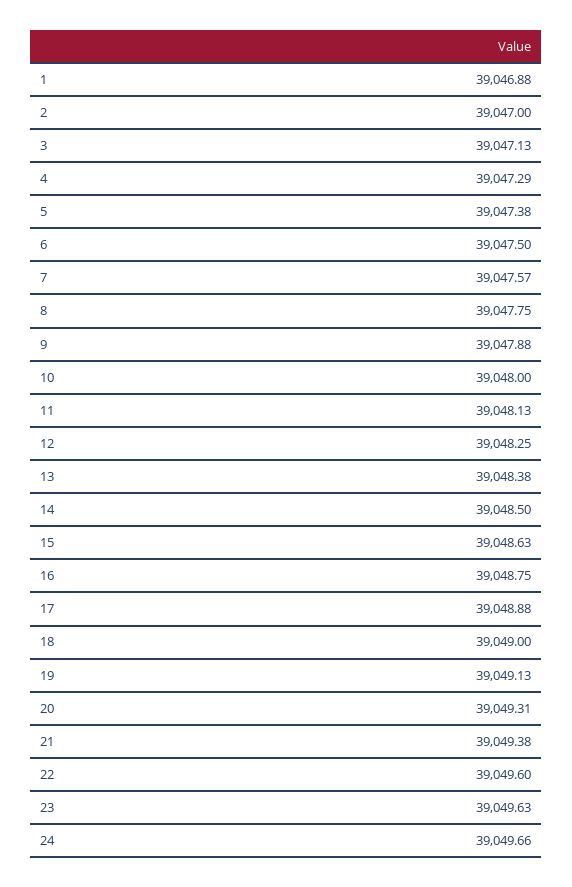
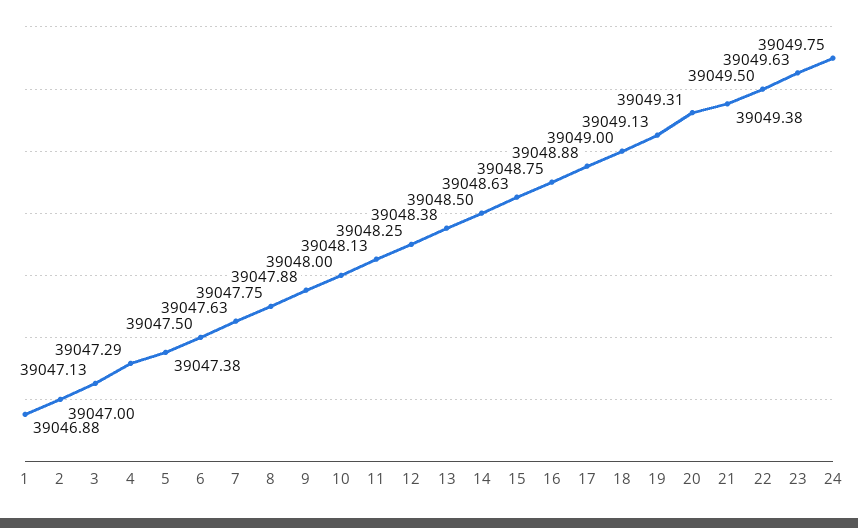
  {
    "1": 39046.88,
    "2": 39047,
    "3": 39047.13,
    "4": 39047.29,
    "5": 39047.38,
    "6": 39047.5,
-   "7": 39047.57,
+   "7": 39047.63,
    "8": 39047.75,
    "9": 39047.88,
    "10": 39048,
    "11": 39048.13,
    "12": 39048.25,
    "13": 39048.38,
    "14": 39048.5,
    "15": 39048.63,
    "16": 39048.75,
    "17": 39048.88,
    "18": 39049,
    "19": 39049.13,
    "20": 39049.31,
    "21": 39049.38,
-   "22": 39049.6,
+   "22": 39049.5,
    "23": 39049.63,
-   "24": 39049.66
+   "24": 39049.75
  }

